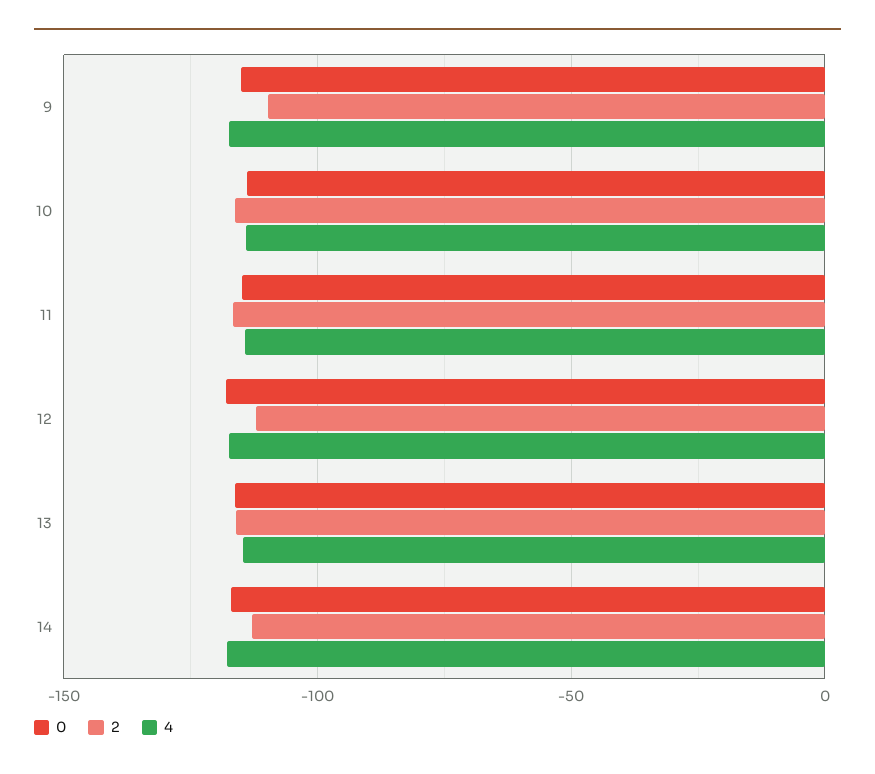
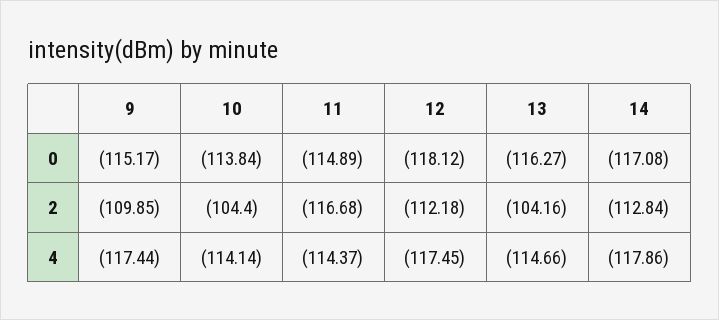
  {
    "0": {
      "9": -115.17,
      "10": -113.84,
      "11": -114.89,
      "12": -118.12,
      "13": -116.27,
      "14": -117.08
    },
    "2": {
      "9": -109.85,
-     "10": -115,
+     "10": -104.4,
      "11": -116.68,
      "12": -112.18,
-     "13": -115,
+     "13": -104.16,
      "14": -112.84
    },
    "4": {
      "9": -117.44,
      "10": -114.14,
      "11": -114.37,
      "12": -117.45,
      "13": -114.66,
      "14": -117.86
    }
  }

